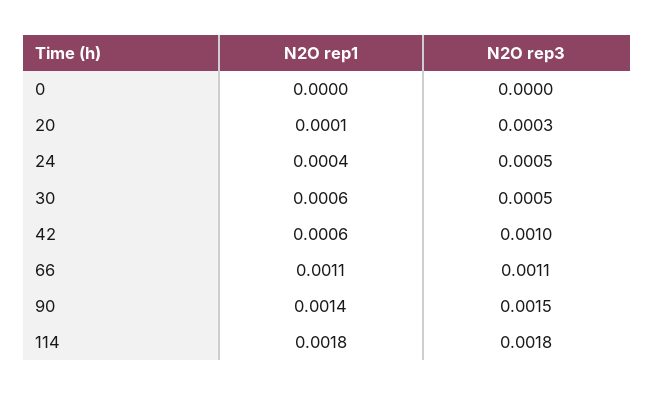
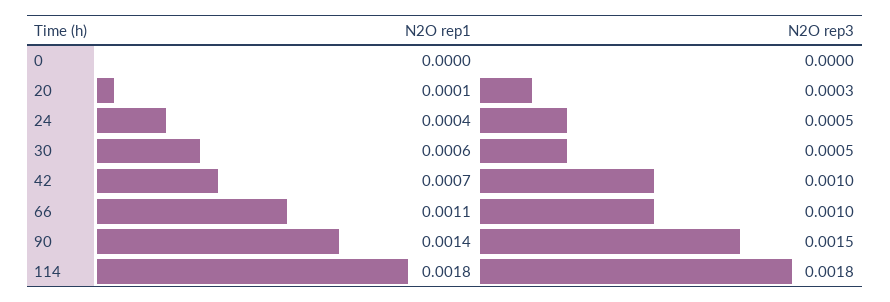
  {
    "N2O rep1": {
      "0": 0,
      "20": 0.0001,
      "24": 0.0004,
      "30": 0.0006,
-     "42": 0.0006,
+     "42": 0.0007,
      "66": 0.0011,
      "90": 0.0014,
      "114": 0.0018
    },
    "N2O rep3": {
      "0": 0,
      "20": 0.0003,
      "24": 0.0005,
      "30": 0.0005,
      "42": 0.001,
-     "66": 0.0011,
+     "66": 0.001,
      "90": 0.0015,
      "114": 0.0018
    }
  }

